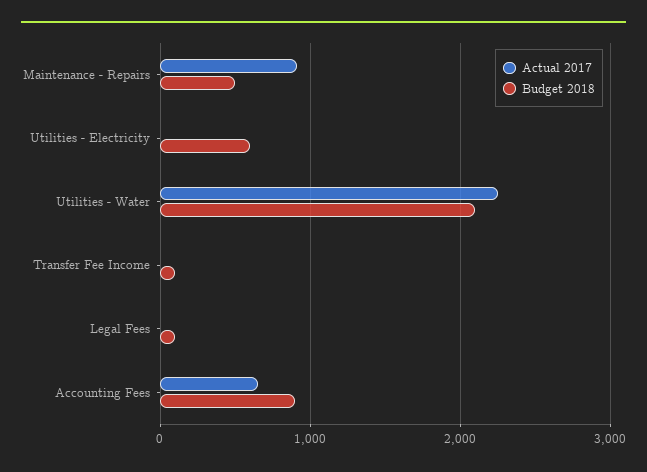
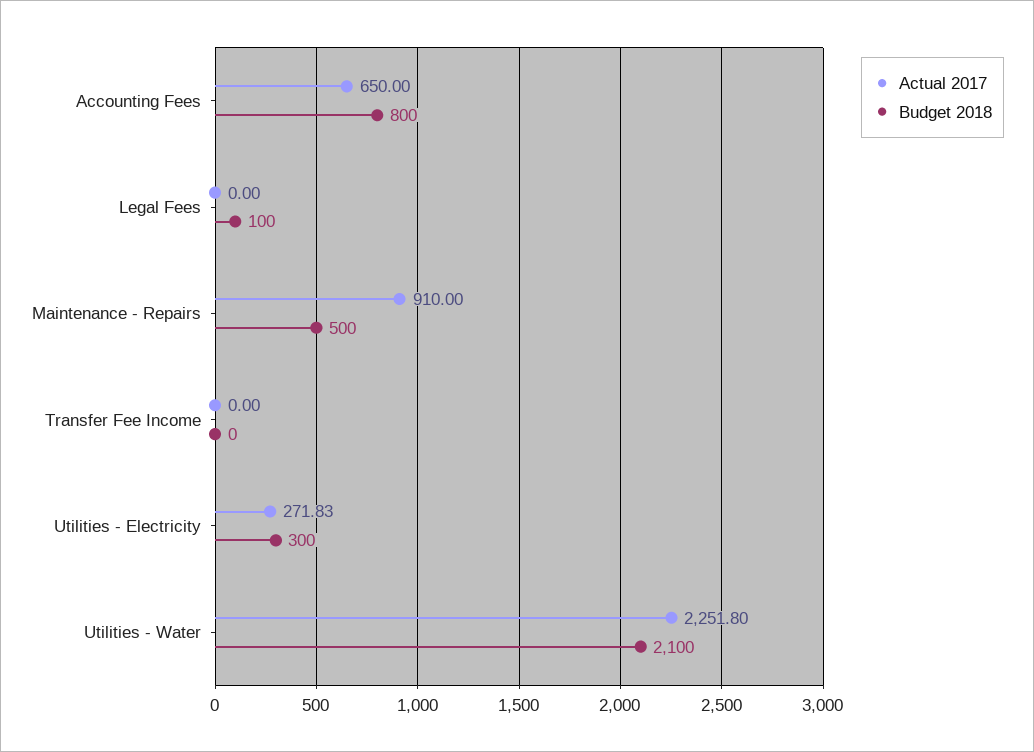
  {
    "Actual 2017": {
      "Maintenance - Repairs": 910,
-     "Utilities - Electricity": 0,
+     "Utilities - Electricity": 271.83,
      "Utilities - Water": 2251.8,
      "Transfer Fee Income": 0,
      "Legal Fees": 0,
      "Accounting Fees": 650
    },
    "Budget 2018": {
      "Maintenance - Repairs": 500,
-     "Utilities - Electricity": 600,
+     "Utilities - Electricity": 300,
      "Utilities - Water": 2100,
-     "Transfer Fee Income": 100,
+     "Transfer Fee Income": 0,
      "Legal Fees": 100,
-     "Accounting Fees": 900
+     "Accounting Fees": 800
    }
  }

